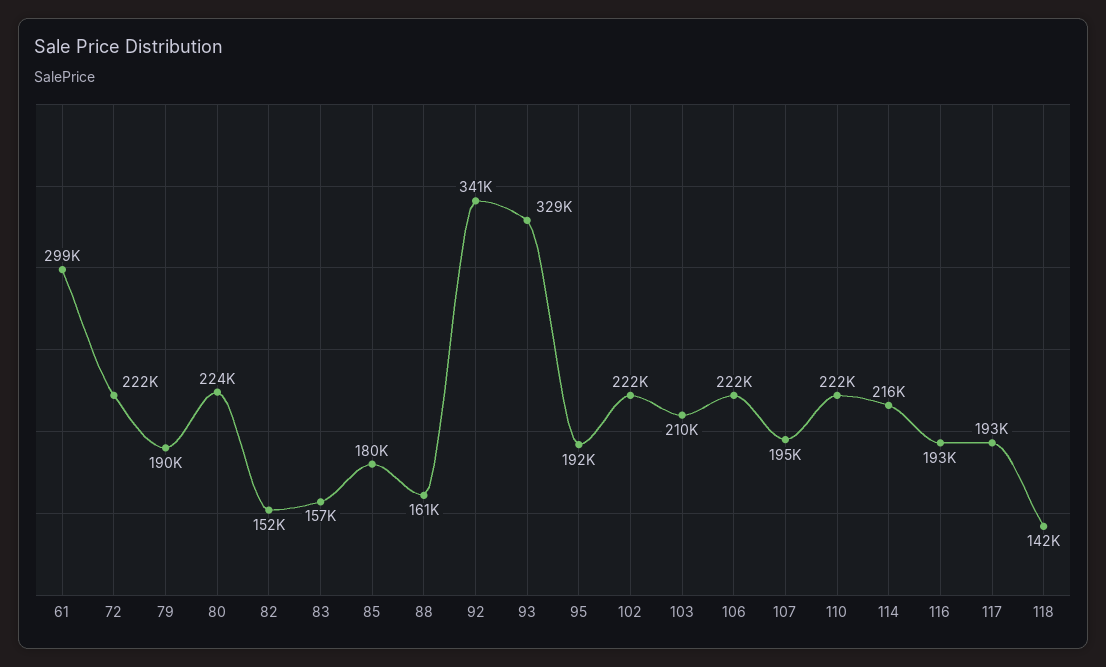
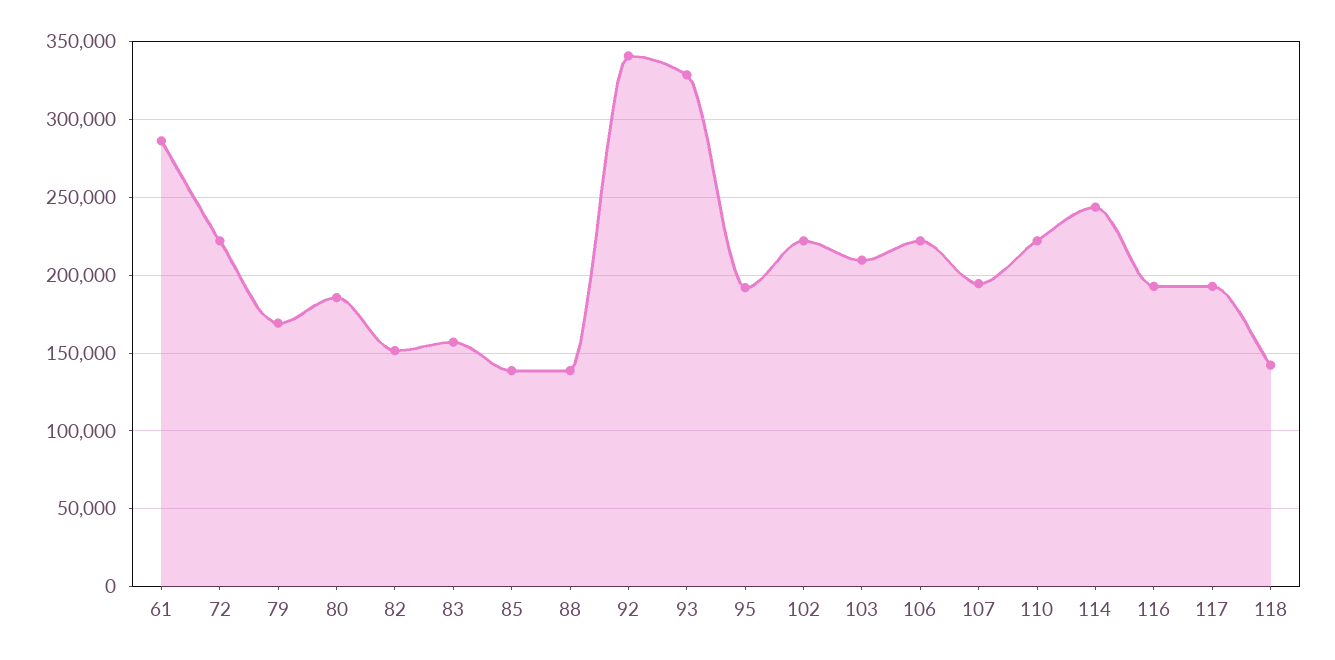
  {
-   "61": 299000,
+   "61": 285000,
    "72": 222000,
-   "79": 190000,
+   "79": 170000,
-   "80": 224000,
+   "80": 185000,
    "82": 152000,
    "83": 157000,
-   "85": 180000,
+   "85": 140000,
-   "88": 161000,
+   "88": 140000,
    "92": 341000,
    "93": 329000,
    "95": 192000,
    "102": 222000,
    "103": 210000,
    "106": 222000,
    "107": 195000,
    "110": 222000,
-   "114": 216000,
+   "114": 245000,
    "116": 193000,
    "117": 193000,
    "118": 142000
  }

